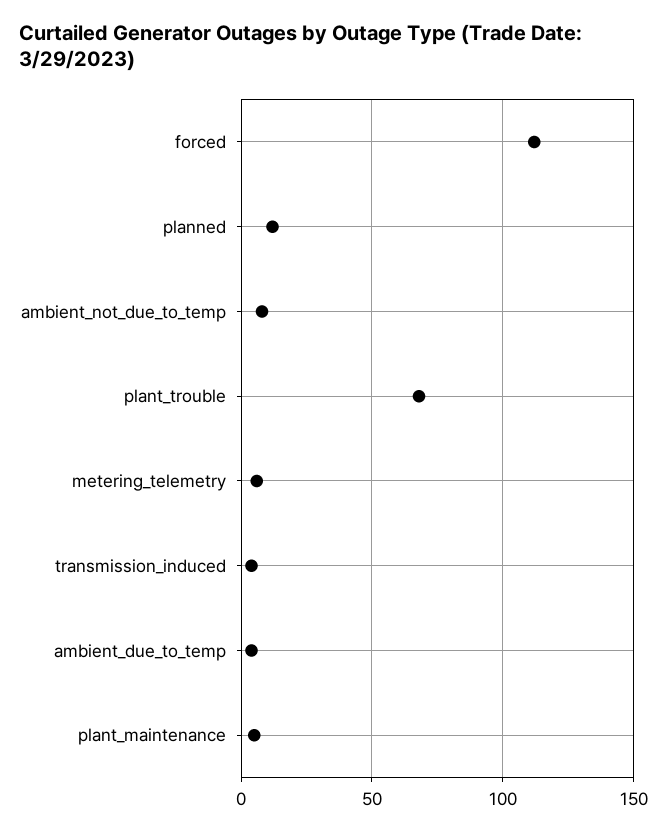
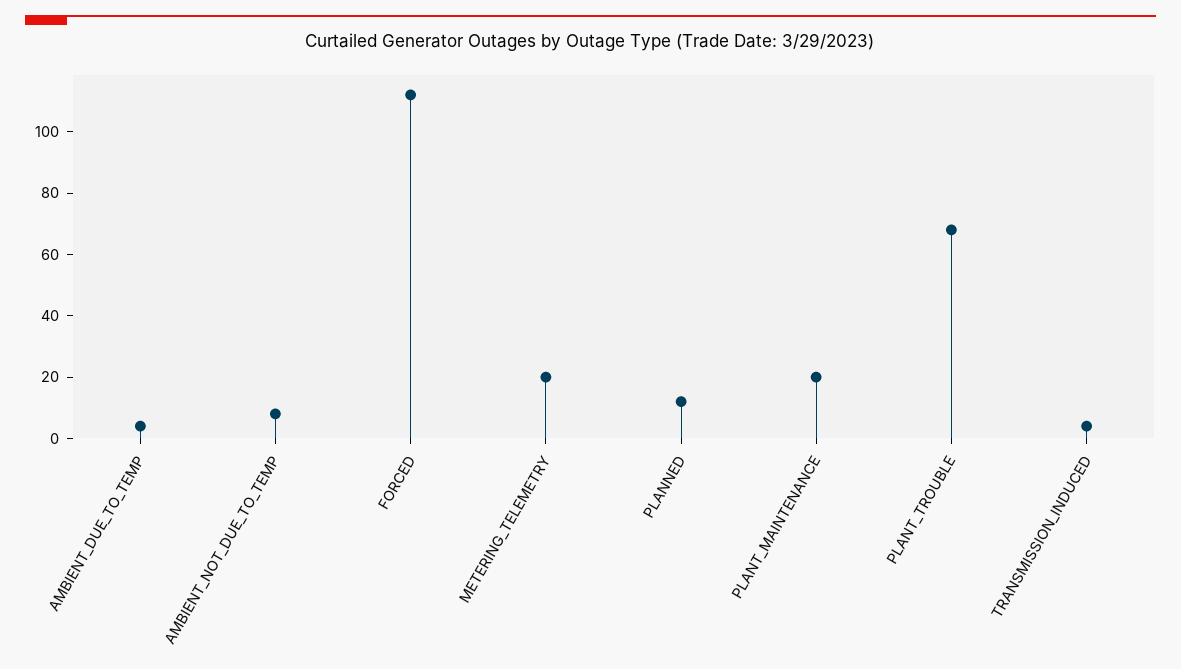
  {
    "forced": 110,
    "planned": 10,
    "ambient_not_due_to_temp": 10,
    "plant_trouble": 70,
-   "metering_telemetry": 5,
+   "metering_telemetry": 20,
    "transmission_induced": 5,
    "ambient_due_to_temp": 5,
-   "plant_maintenance": 5
+   "plant_maintenance": 20
  }

